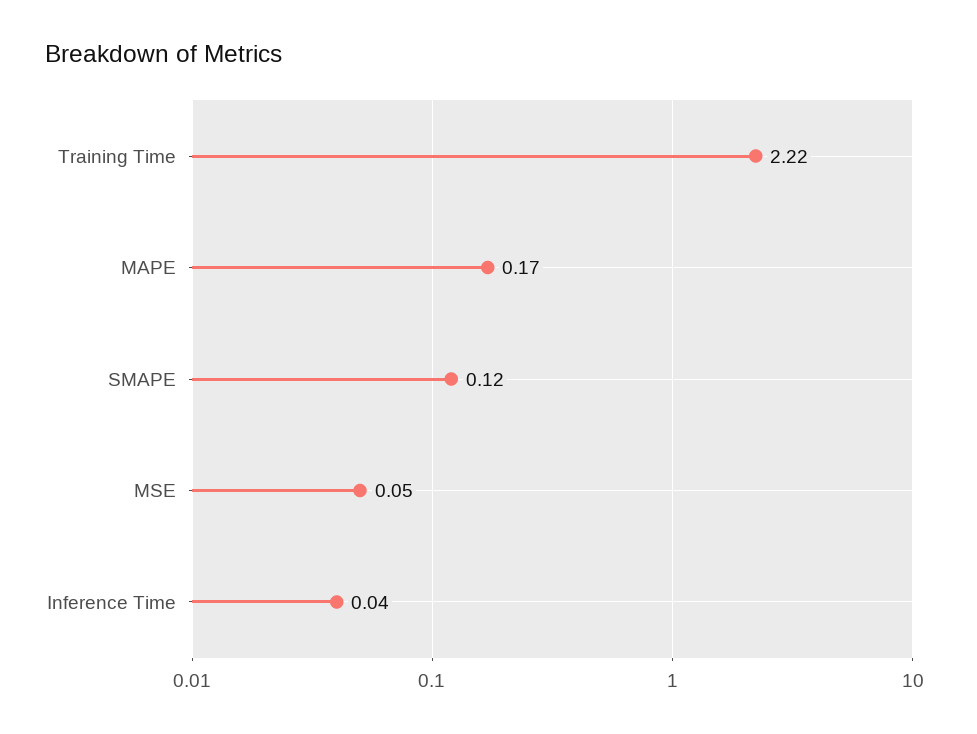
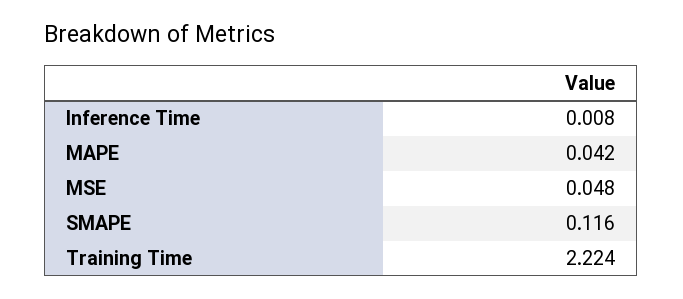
  {
    "Training Time": 2.224,
-   "MAPE": 0.17,
+   "MAPE": 0.042,
    "SMAPE": 0.116,
    "MSE": 0.048,
-   "Inference Time": 0.04
+   "Inference Time": 0.008
  }

